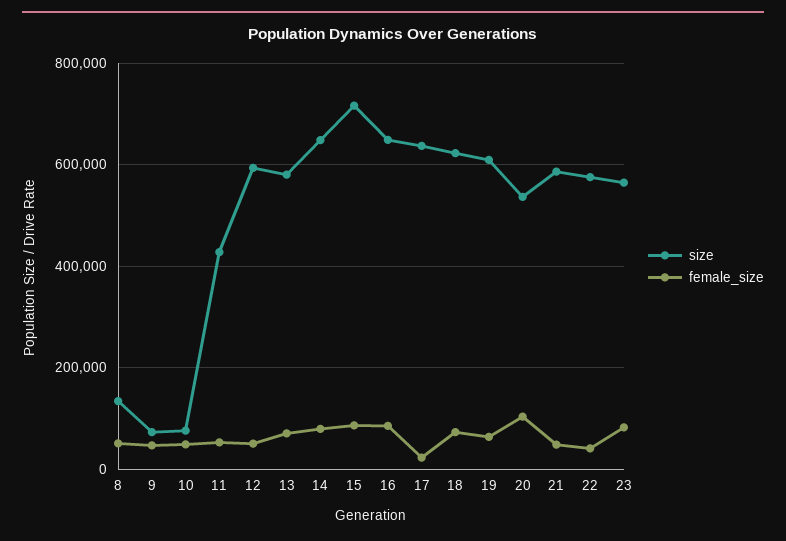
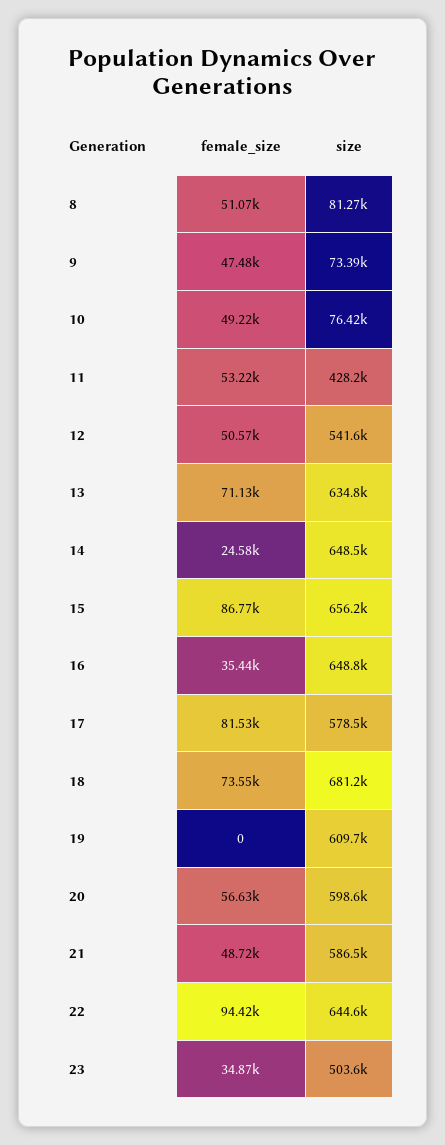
  {
    "size": {
-     "8": 140000,
+     "8": 81270,
      "9": 73390,
      "10": 76420,
      "11": 428200,
-     "12": 600000,
+     "12": 541600,
-     "13": 580000,
+     "13": 634800,
      "14": 648500,
-     "15": 720000,
+     "15": 656200,
      "16": 648800,
-     "17": 640000,
+     "17": 578500,
-     "18": 620000,
+     "18": 681200,
      "19": 609700,
-     "20": 540000,
+     "20": 598600,
      "21": 586500,
-     "22": 580000,
+     "22": 644600,
-     "23": 560000
+     "23": 503600
    },
    "female_size": {
      "8": 51070,
      "9": 47480,
      "10": 49220,
      "11": 53220,
      "12": 50570,
      "13": 71130,
-     "14": 80000,
+     "14": 24580,
      "15": 86770,
-     "16": 80000,
+     "16": 35440,
-     "17": 20000,
+     "17": 81530,
      "18": 73550,
-     "19": 60000,
+     "19": 0,
-     "20": 100000,
+     "20": 56630,
      "21": 48720,
-     "22": 40000,
+     "22": 94420,
-     "23": 80000
+     "23": 34870
    }
  }

